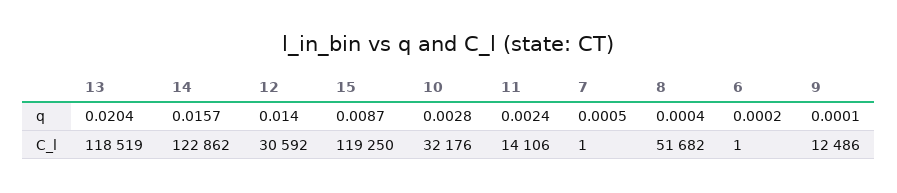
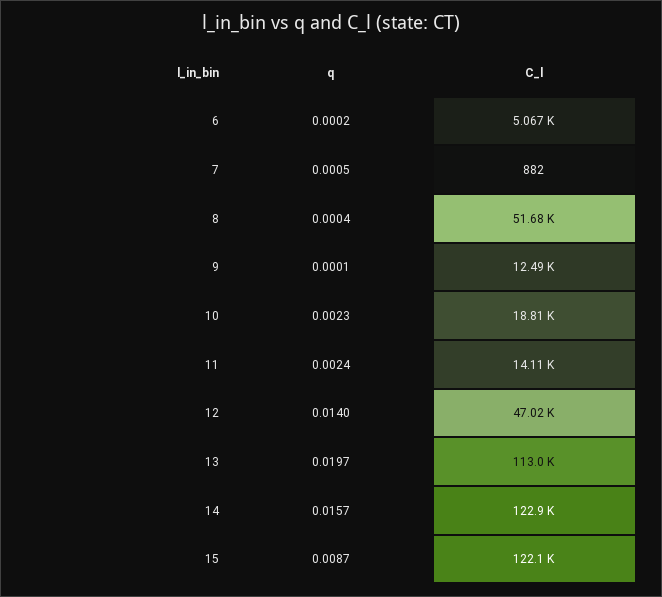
  {
    "13": {
-     "q": 0.0204,
+     "q": 0.0197,
-     "C_l": 118519
+     "C_l": 113000
    },
    "14": {
      "q": 0.0157,
      "C_l": 122862
    },
    "12": {
      "q": 0.014,
-     "C_l": 30592
+     "C_l": 47020
    },
    "15": {
      "q": 0.0087,
-     "C_l": 119250
+     "C_l": 122100
    },
    "10": {
-     "q": 0.0028,
+     "q": 0.0023,
-     "C_l": 32176
+     "C_l": 18810
    },
    "11": {
      "q": 0.0024,
      "C_l": 14106
    },
    "7": {
      "q": 0.0005,
-     "C_l": 1
+     "C_l": 882
    },
    "8": {
      "q": 0.0004,
      "C_l": 51682
    },
    "6": {
      "q": 0.0002,
-     "C_l": 1
+     "C_l": 5067
    },
    "9": {
      "q": 0.0001,
      "C_l": 12486
    }
  }

